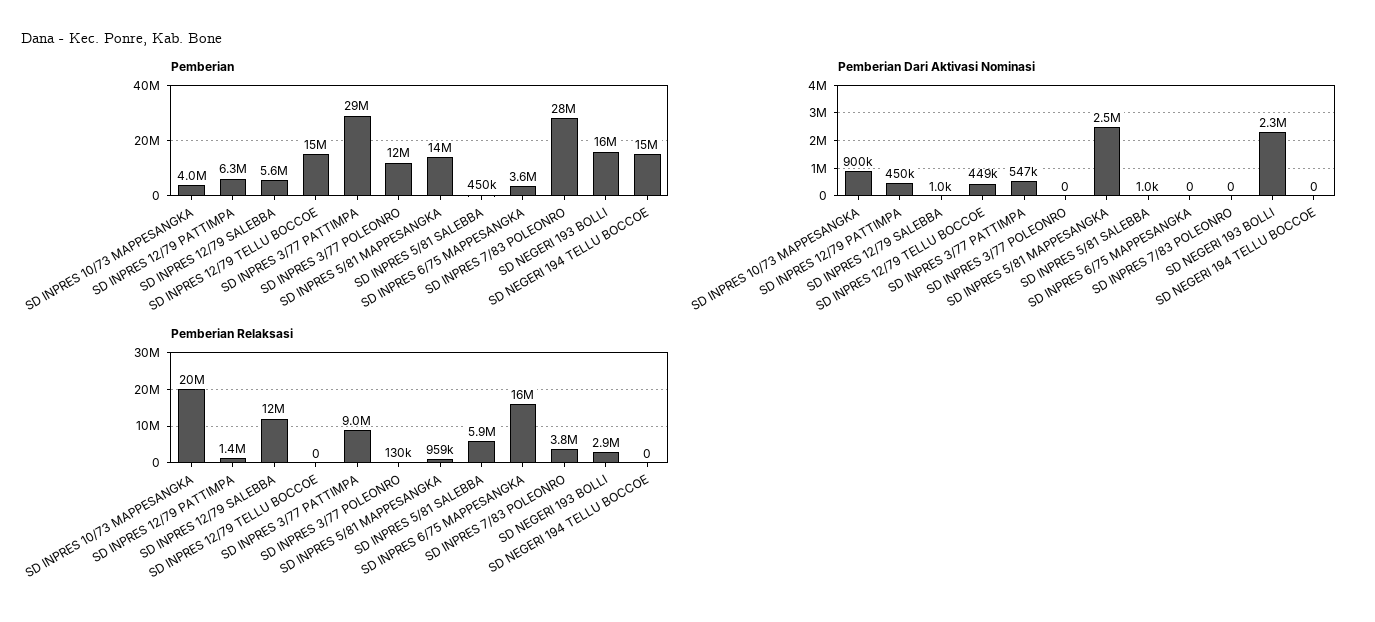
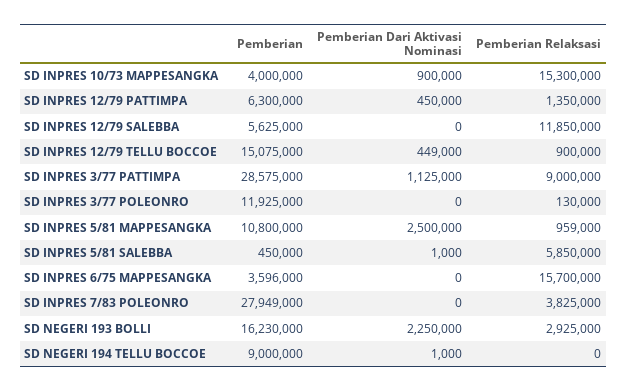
  {
    "Pemberian": {
      "SD INPRES 10/73 MAPPESANGKA": 4000000,
      "SD INPRES 12/79 PATTIMPA": 6300000,
      "SD INPRES 12/79 SALEBBA": 5625000,
      "SD INPRES 12/79 TELLU BOCCOE": 15075000,
      "SD INPRES 3/77 PATTIMPA": 28575000,
      "SD INPRES 3/77 POLEONRO": 11925000,
-     "SD INPRES 5/81 MAPPESANGKA": 14000000,
+     "SD INPRES 5/81 MAPPESANGKA": 10800000,
      "SD INPRES 5/81 SALEBBA": 450000,
      "SD INPRES 6/75 MAPPESANGKA": 3596000,
      "SD INPRES 7/83 POLEONRO": 27949000,
      "SD NEGERI 193 BOLLI": 16230000,
-     "SD NEGERI 194 TELLU BOCCOE": 15000000
+     "SD NEGERI 194 TELLU BOCCOE": 9000000
    },
    "Pemberian Dari Aktivasi Nominasi": {
      "SD INPRES 10/73 MAPPESANGKA": 900000,
      "SD INPRES 12/79 PATTIMPA": 450000,
-     "SD INPRES 12/79 SALEBBA": 1000,
+     "SD INPRES 12/79 SALEBBA": 0,
      "SD INPRES 12/79 TELLU BOCCOE": 449000,
-     "SD INPRES 3/77 PATTIMPA": 547000,
+     "SD INPRES 3/77 PATTIMPA": 1125000,
      "SD INPRES 3/77 POLEONRO": 0,
      "SD INPRES 5/81 MAPPESANGKA": 2500000,
      "SD INPRES 5/81 SALEBBA": 1000,
      "SD INPRES 6/75 MAPPESANGKA": 0,
      "SD INPRES 7/83 POLEONRO": 0,
      "SD NEGERI 193 BOLLI": 2250000,
-     "SD NEGERI 194 TELLU BOCCOE": 0
+     "SD NEGERI 194 TELLU BOCCOE": 1000
    },
    "Pemberian Relaksasi": {
-     "SD INPRES 10/73 MAPPESANGKA": 20000000,
+     "SD INPRES 10/73 MAPPESANGKA": 15300000,
      "SD INPRES 12/79 PATTIMPA": 1350000,
      "SD INPRES 12/79 SALEBBA": 11850000,
-     "SD INPRES 12/79 TELLU BOCCOE": 0,
+     "SD INPRES 12/79 TELLU BOCCOE": 900000,
      "SD INPRES 3/77 PATTIMPA": 9000000,
      "SD INPRES 3/77 POLEONRO": 130000,
      "SD INPRES 5/81 MAPPESANGKA": 959000,
      "SD INPRES 5/81 SALEBBA": 5850000,
      "SD INPRES 6/75 MAPPESANGKA": 15700000,
      "SD INPRES 7/83 POLEONRO": 3825000,
      "SD NEGERI 193 BOLLI": 2925000,
      "SD NEGERI 194 TELLU BOCCOE": 0
    }
  }

